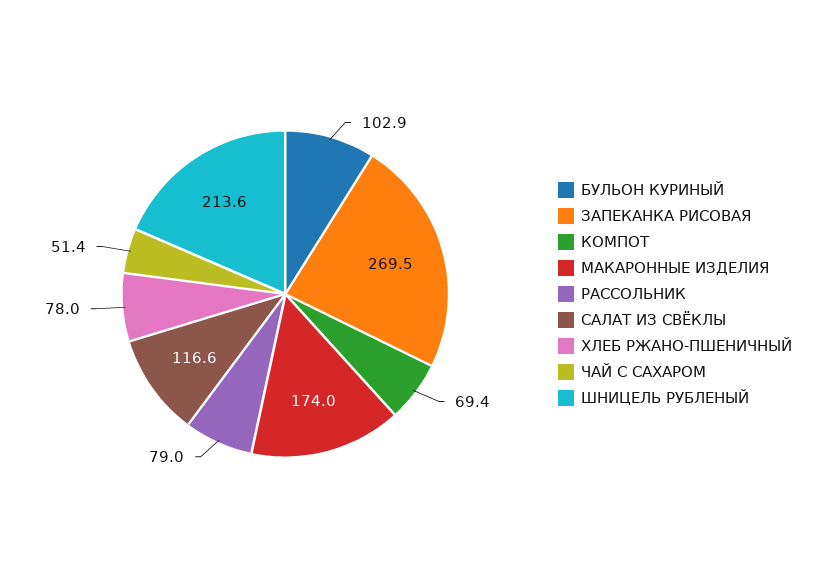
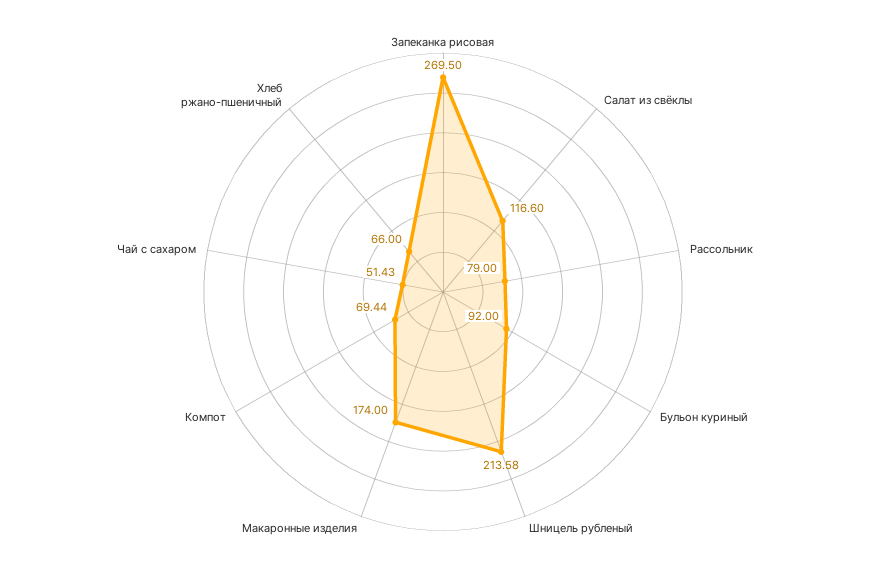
  {
-   "БУЛЬОН КУРИНЫЙ": 102.9,
+   "БУЛЬОН КУРИНЫЙ": 92,
    "ЗАПЕКАНКА РИСОВАЯ": 269.5,
    "КОМПОТ": 69.44,
    "МАКАРОННЫЕ ИЗДЕЛИЯ": 174,
    "РАССОЛЬНИК": 79,
    "САЛАТ ИЗ СВЁКЛЫ": 116.6,
-   "ХЛЕБ РЖАНО-ПШЕНИЧНЫЙ": 78,
+   "ХЛЕБ РЖАНО-ПШЕНИЧНЫЙ": 66,
    "ЧАЙ С САХАРОМ": 51.43,
    "ШНИЦЕЛЬ РУБЛЕНЫЙ": 213.58
  }

